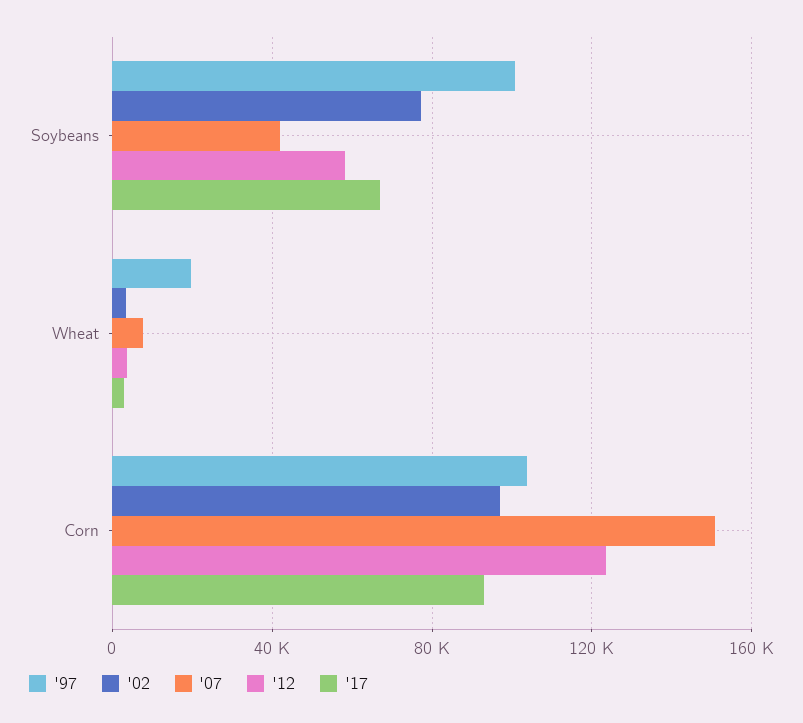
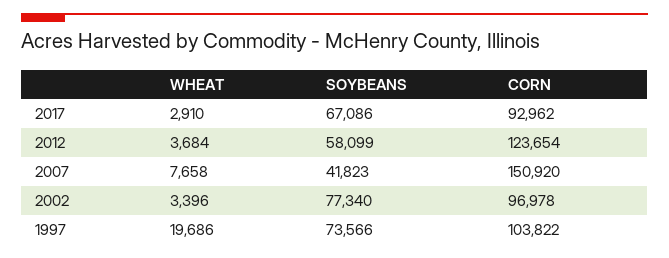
  {
    "'97": {
-     "Soybeans": 100000,
+     "Soybeans": 73566,
      "Wheat": 19686,
      "Corn": 103822
    },
    "'02": {
      "Soybeans": 77340,
      "Wheat": 3396,
      "Corn": 96978
    },
    "'07": {
      "Soybeans": 41823,
      "Wheat": 7658,
      "Corn": 150920
    },
    "'12": {
      "Soybeans": 58099,
      "Wheat": 3684,
      "Corn": 123654
    },
    "'17": {
      "Soybeans": 67086,
      "Wheat": 2910,
      "Corn": 92962
    }
  }

